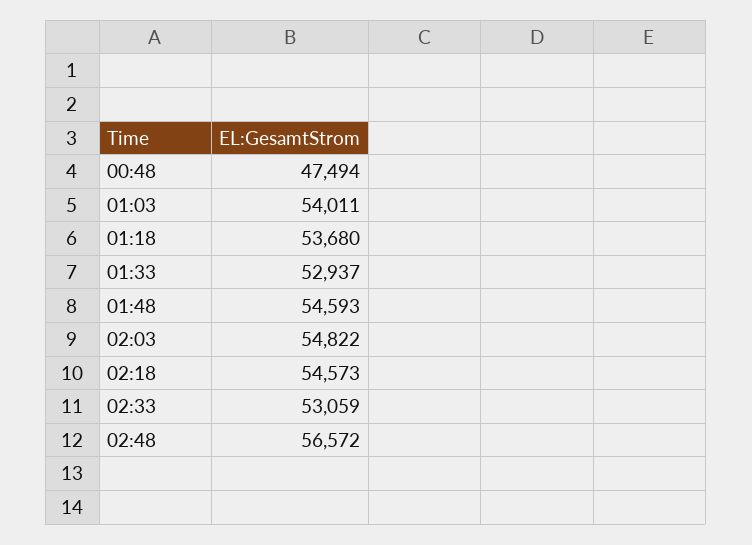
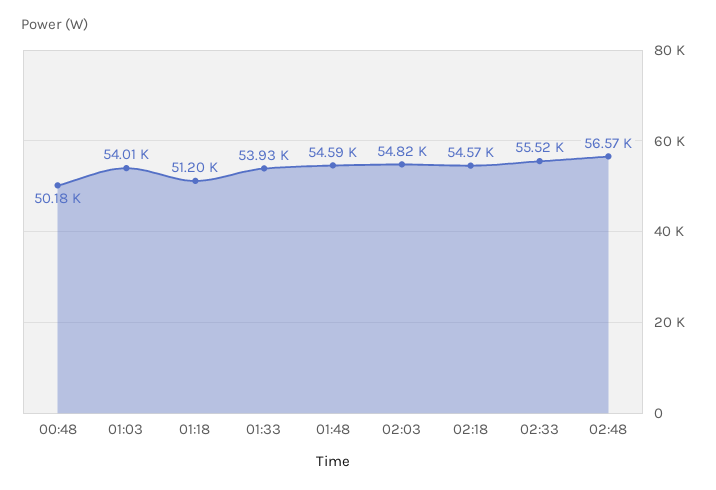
  {
-   "00:48": 47494,
+   "00:48": 50180,
    "01:03": 54011,
-   "01:18": 53680,
+   "01:18": 51200,
-   "01:33": 52937,
+   "01:33": 53930,
    "01:48": 54593,
    "02:03": 54822,
    "02:18": 54573,
-   "02:33": 53059,
+   "02:33": 55520,
    "02:48": 56572
  }

